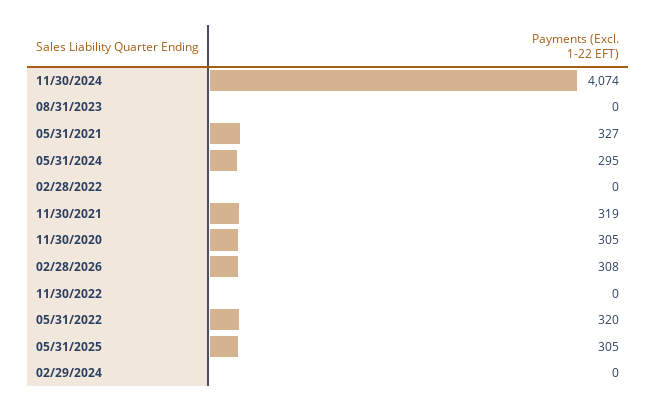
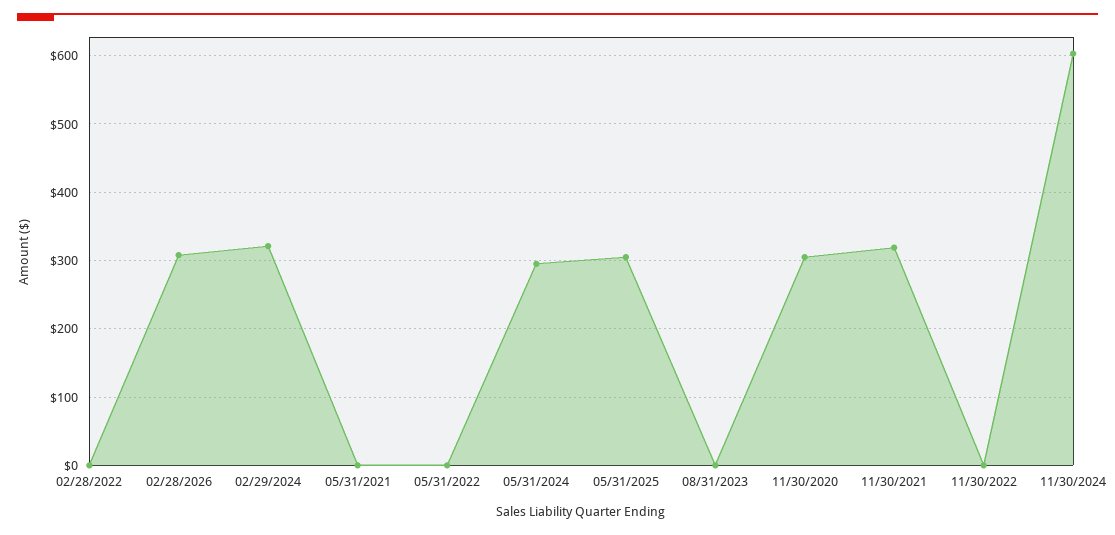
  {
-   "11/30/2024": 4074,
+   "11/30/2024": 600,
    "08/31/2023": 0,
-   "05/31/2021": 327,
+   "05/31/2021": 0,
    "05/31/2024": 295,
    "02/28/2022": 0,
    "11/30/2021": 319,
    "11/30/2020": 305,
    "02/28/2026": 308,
    "11/30/2022": 0,
-   "05/31/2022": 320,
+   "05/31/2022": 0,
    "05/31/2025": 305,
-   "02/29/2024": 0
+   "02/29/2024": 320
  }

